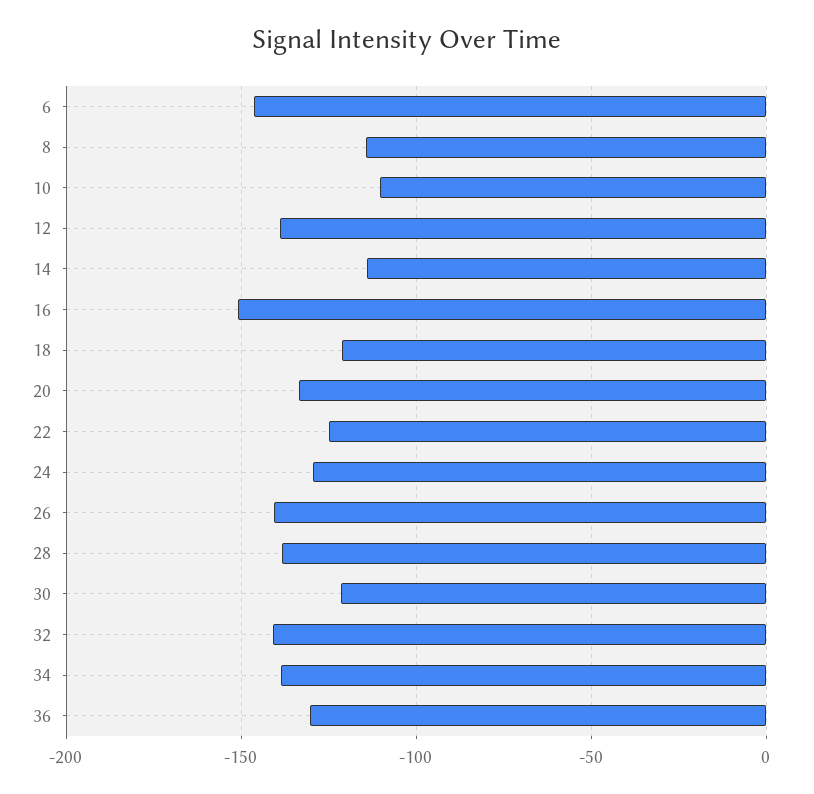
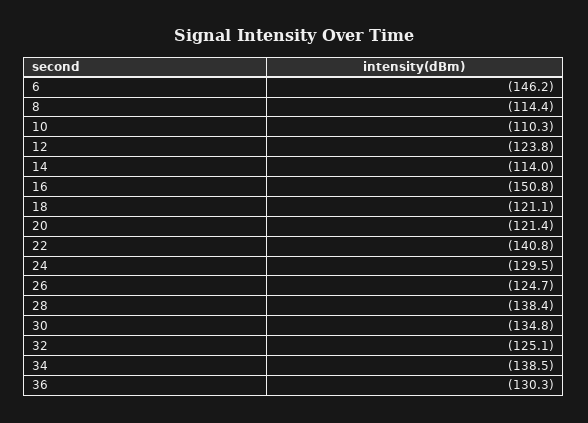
  {
    "6": -146.2,
    "8": -114.4,
    "10": -110.3,
-   "12": -140,
+   "12": -123.8,
    "14": -114,
    "16": -150.8,
    "18": -121.1,
-   "20": -135,
+   "20": -121.4,
-   "22": -125,
+   "22": -140.8,
    "24": -129.5,
-   "26": -140,
+   "26": -124.7,
    "28": -138.4,
-   "30": -120,
+   "30": -134.8,
-   "32": -140,
+   "32": -125.1,
    "34": -138.5,
    "36": -130.3
  }

